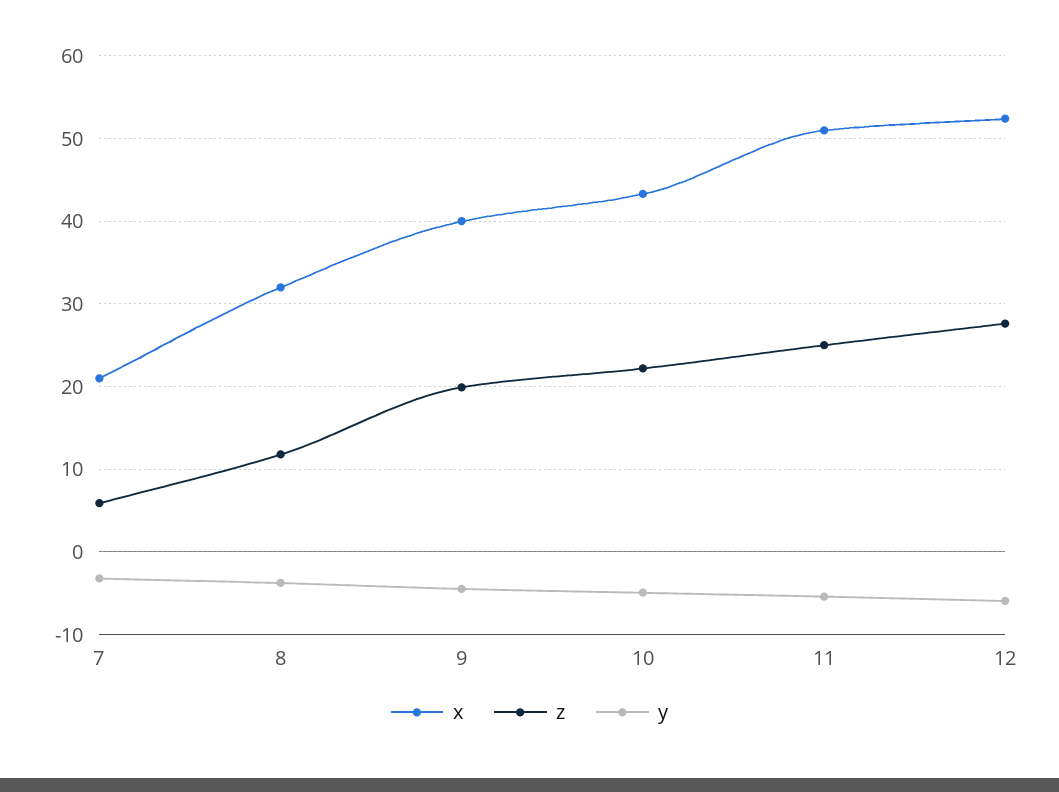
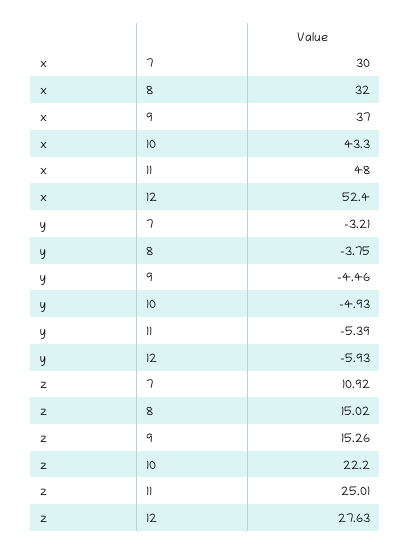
  {
    "x": {
-     "7": 21,
+     "7": 30,
      "8": 32,
-     "9": 40,
+     "9": 37,
      "10": 43.3,
-     "11": 51,
+     "11": 48,
      "12": 52.4
    },
    "z": {
-     "7": 6,
+     "7": 10.92,
-     "8": 12,
+     "8": 15.02,
-     "9": 20,
+     "9": 15.26,
      "10": 22.2,
      "11": 25.01,
      "12": 27.63
    },
    "y": {
      "7": -3.21,
      "8": -3.75,
      "9": -4.46,
      "10": -4.93,
      "11": -5.39,
      "12": -5.93
    }
  }

